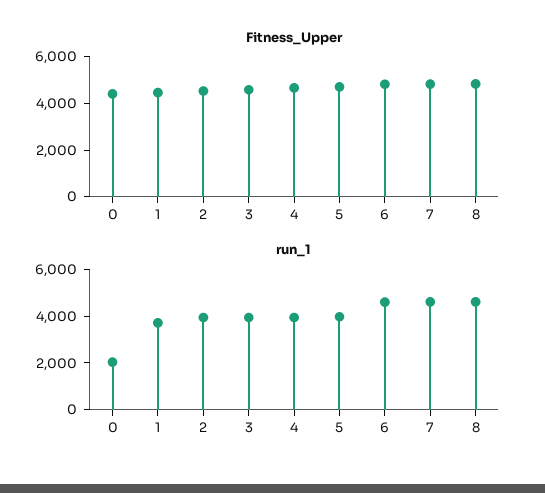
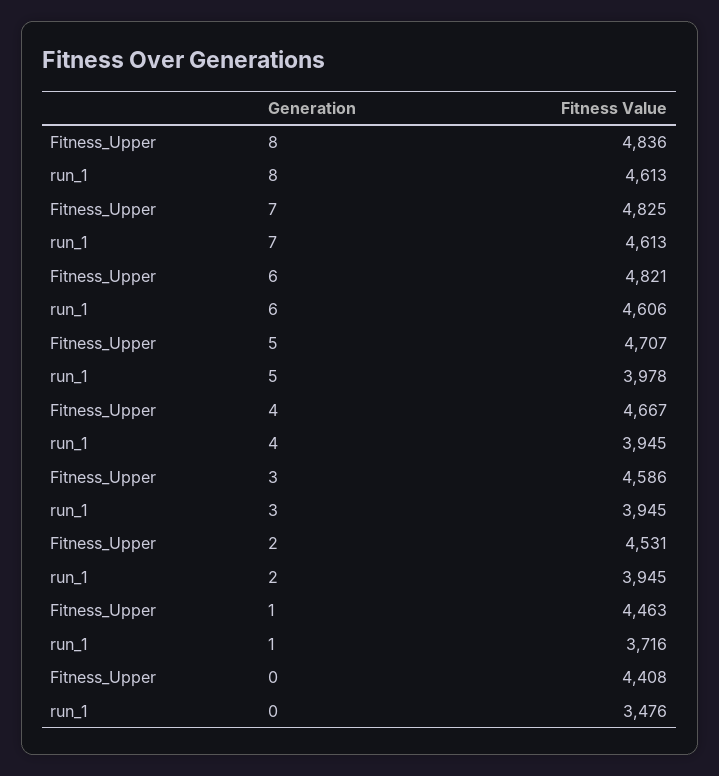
  {
    "Fitness_Upper": {
      "0": 4408,
      "1": 4463,
      "2": 4531,
      "3": 4586,
      "4": 4667,
      "5": 4707,
      "6": 4821,
      "7": 4825,
      "8": 4836
    },
    "run_1": {
-     "0": 2000,
+     "0": 3476,
      "1": 3716,
      "2": 3945,
      "3": 3945,
      "4": 3945,
      "5": 3978,
      "6": 4606,
      "7": 4613,
      "8": 4613
    }
  }

